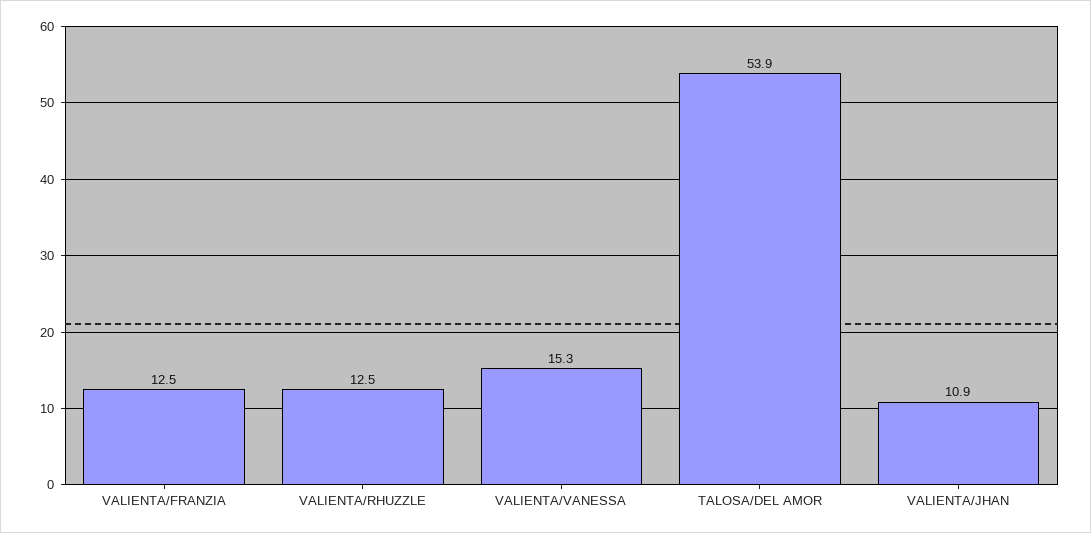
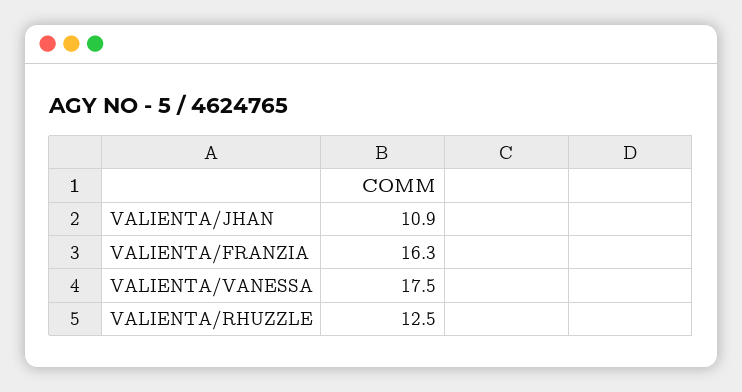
  {
-   "VALIENTA/FRANZIA": 12.5,
+   "VALIENTA/FRANZIA": 16.3,
    "VALIENTA/RHUZZLE": 12.5,
-   "VALIENTA/VANESSA": 15.3,
+   "VALIENTA/VANESSA": 17.5,
-   "TALOSA/DEL AMOR": 53.9,
    "VALIENTA/JHAN": 10.9
  }

